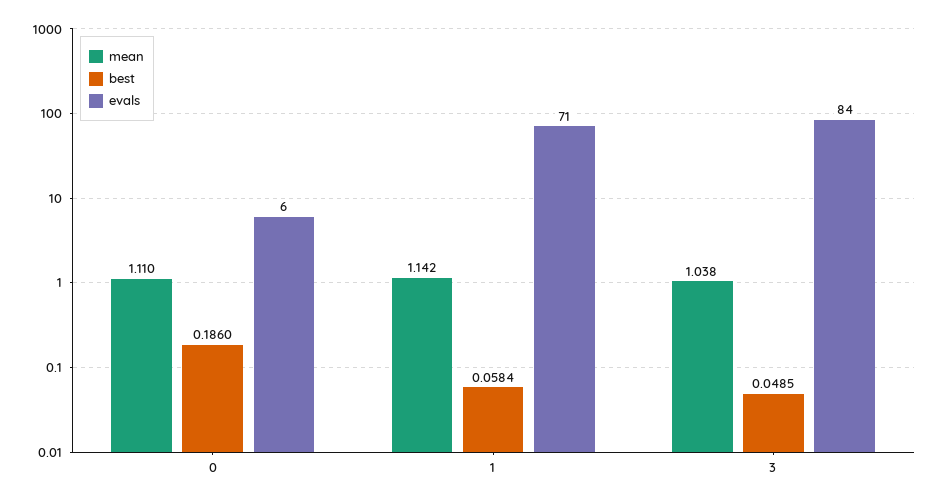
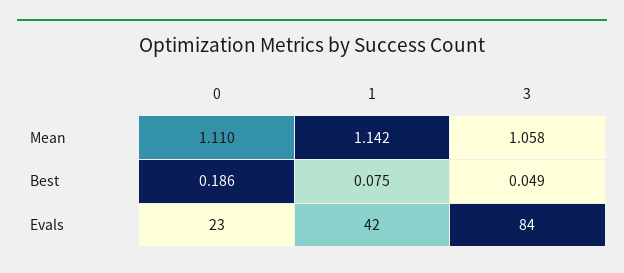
  {
    "mean": {
      "0": 1.11,
      "1": 1.142,
-     "3": 1.038
+     "3": 1.058
    },
    "best": {
      "0": 0.186,
-     "1": 0.0584,
+     "1": 0.075,
      "3": 0.0485
    },
    "evals": {
-     "0": 6,
+     "0": 23,
-     "1": 71,
+     "1": 42,
      "3": 84
    }
  }

